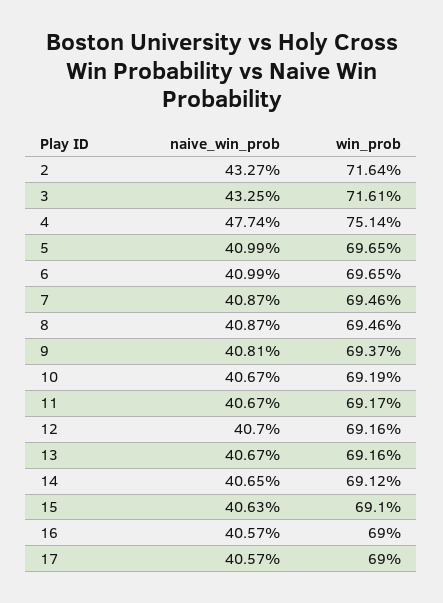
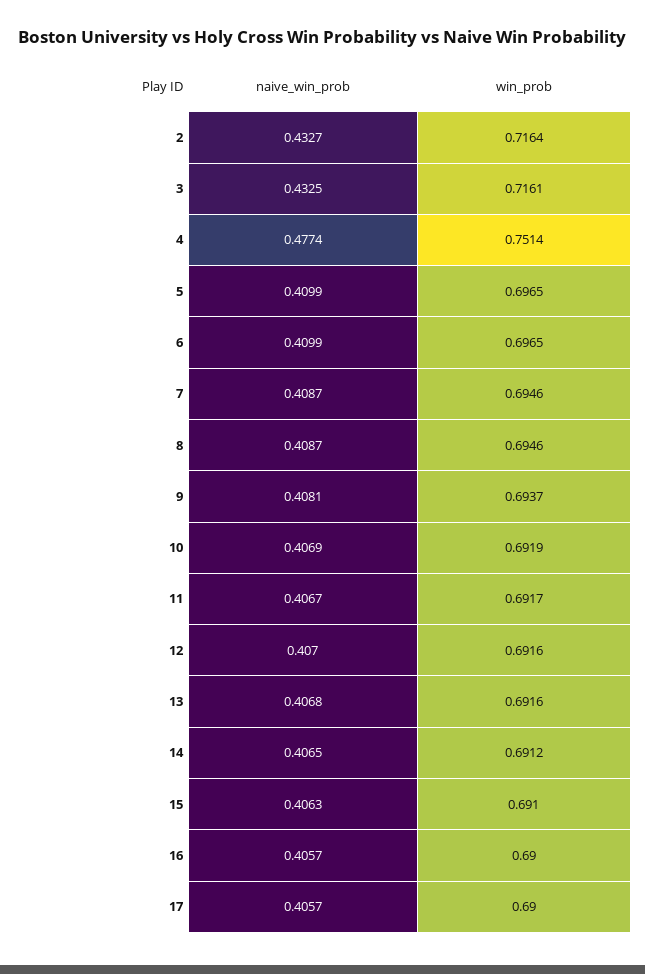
  {
    "naive_win_prob": {
      "2": 0.4327,
      "3": 0.4325,
      "4": 0.4774,
      "5": 0.4099,
      "6": 0.4099,
      "7": 0.4087,
      "8": 0.4087,
      "9": 0.4081,
-     "10": 0.4067,
+     "10": 0.4069,
      "11": 0.4067,
      "12": 0.407,
-     "13": 0.4067,
+     "13": 0.4068,
      "14": 0.4065,
      "15": 0.4063,
      "16": 0.4057,
      "17": 0.4057
    },
    "win_prob": {
      "2": 0.7164,
      "3": 0.7161,
      "4": 0.7514,
      "5": 0.6965,
      "6": 0.6965,
      "7": 0.6946,
      "8": 0.6946,
      "9": 0.6937,
      "10": 0.6919,
      "11": 0.6917,
      "12": 0.6916,
      "13": 0.6916,
      "14": 0.6912,
      "15": 0.691,
      "16": 0.69,
      "17": 0.69
    }
  }

